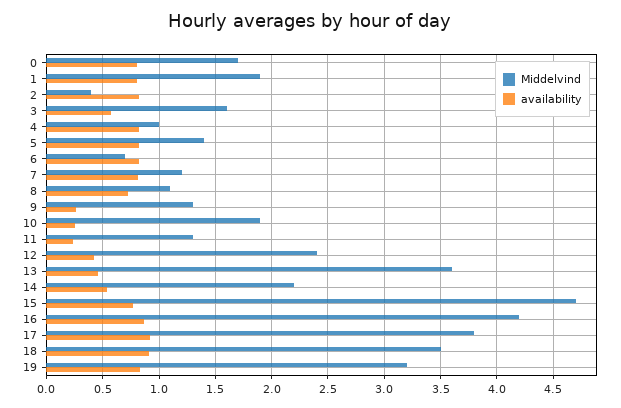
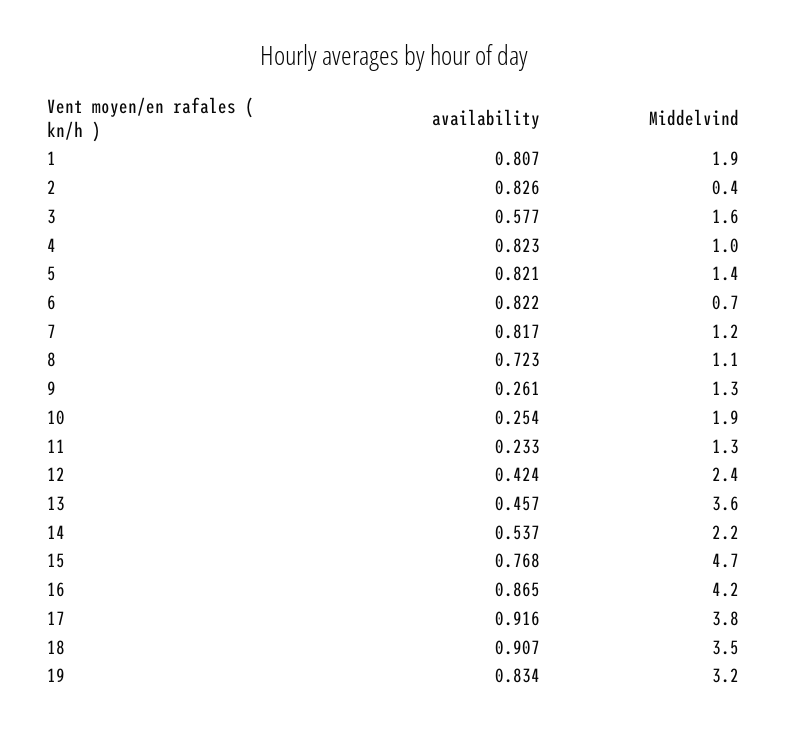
  {
    "Middelvind": {
-     "0": 1.7,
      "1": 1.9,
      "2": 0.4,
      "3": 1.6,
      "4": 1,
      "5": 1.4,
      "6": 0.7,
      "7": 1.2,
      "8": 1.1,
      "9": 1.3,
      "10": 1.9,
      "11": 1.3,
      "12": 2.4,
      "13": 3.6,
      "14": 2.2,
      "15": 4.7,
      "16": 4.2,
      "17": 3.8,
      "18": 3.5,
      "19": 3.2
    },
    "availability": {
-     "0": 0.8,
      "1": 0.807,
      "2": 0.826,
      "3": 0.577,
      "4": 0.823,
      "5": 0.821,
      "6": 0.822,
      "7": 0.817,
      "8": 0.723,
      "9": 0.261,
      "10": 0.254,
      "11": 0.233,
      "12": 0.424,
      "13": 0.457,
      "14": 0.537,
      "15": 0.768,
      "16": 0.865,
      "17": 0.916,
      "18": 0.907,
      "19": 0.834
    }
  }

